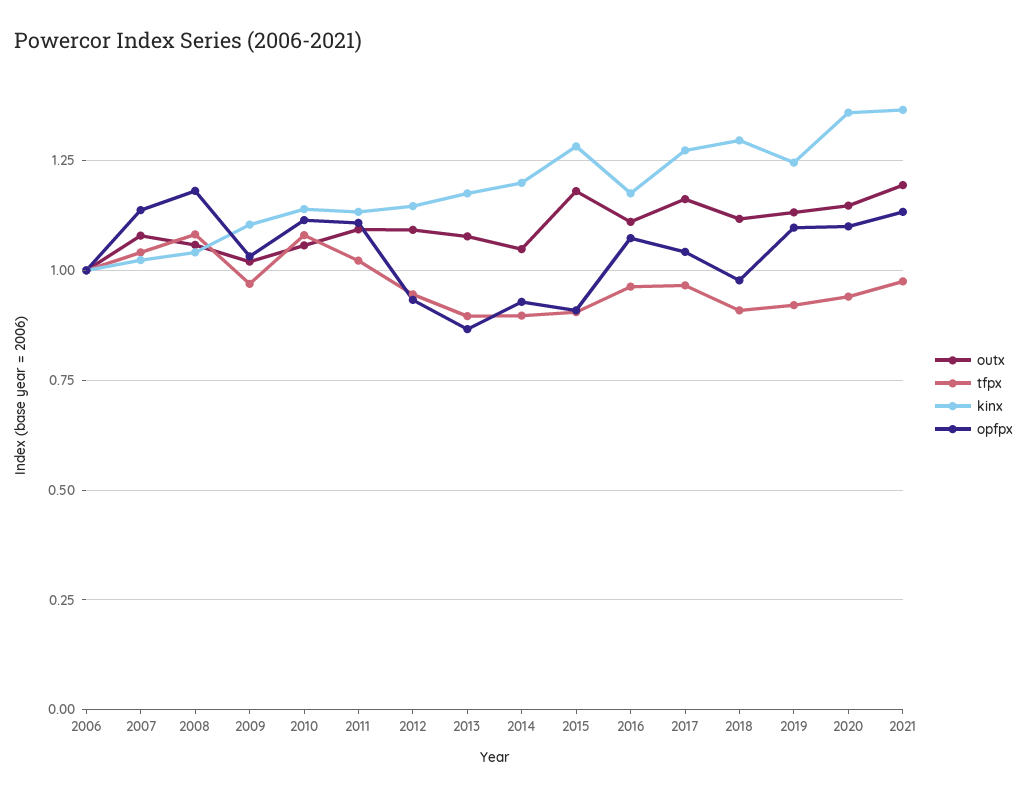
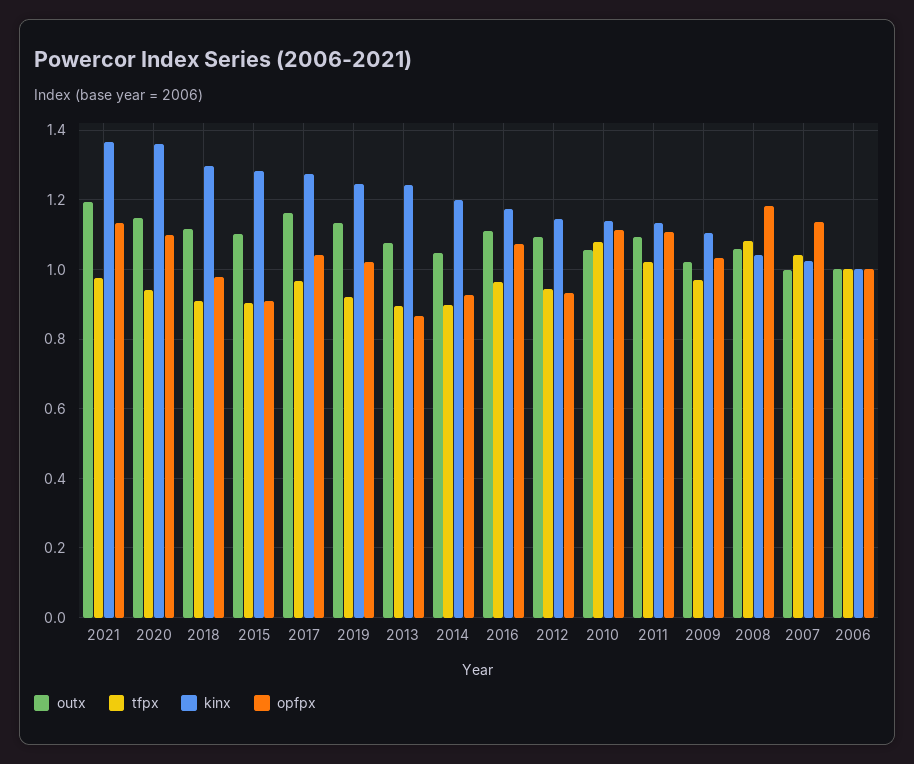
  {
    "outx": {
      "2006": 1,
-     "2007": 1.075,
+     "2007": 1,
      "2008": 1.06,
      "2009": 1.02,
      "2010": 1.06,
      "2011": 1.1,
      "2012": 1.1,
      "2013": 1.08,
      "2014": 1.04,
-     "2015": 1.175,
+     "2015": 1.1,
      "2016": 1.12,
      "2017": 1.16,
      "2018": 1.12,
      "2019": 1.14,
      "2020": 1.14,
      "2021": 1.2
    },
    "tfpx": {
      "2006": 1,
      "2007": 1.04,
      "2008": 1.08,
      "2009": 0.96,
      "2010": 1.08,
      "2011": 1.02,
      "2012": 0.94,
      "2013": 0.9,
      "2014": 0.9,
      "2015": 0.9,
      "2016": 0.96,
      "2017": 0.96,
      "2018": 0.9,
      "2019": 0.92,
      "2020": 0.94,
      "2021": 0.98
    },
    "kinx": {
      "2006": 1,
      "2007": 1.02,
      "2008": 1.04,
      "2009": 1.1,
      "2010": 1.14,
      "2011": 1.14,
      "2012": 1.14,
-     "2013": 1.175,
+     "2013": 1.24,
      "2014": 1.2,
      "2015": 1.28,
      "2016": 1.18,
      "2017": 1.28,
      "2018": 1.3,
      "2019": 1.24,
      "2020": 1.36,
      "2021": 1.36
    },
    "opfpx": {
      "2006": 1,
      "2007": 1.14,
      "2008": 1.18,
      "2009": 1.04,
      "2010": 1.12,
      "2011": 1.1,
      "2012": 0.94,
      "2013": 0.86,
      "2014": 0.92,
      "2015": 0.9,
      "2016": 1.08,
      "2017": 1.04,
      "2018": 0.98,
-     "2019": 1.1,
+     "2019": 1.02,
      "2020": 1.1,
      "2021": 1.14
    }
  }

